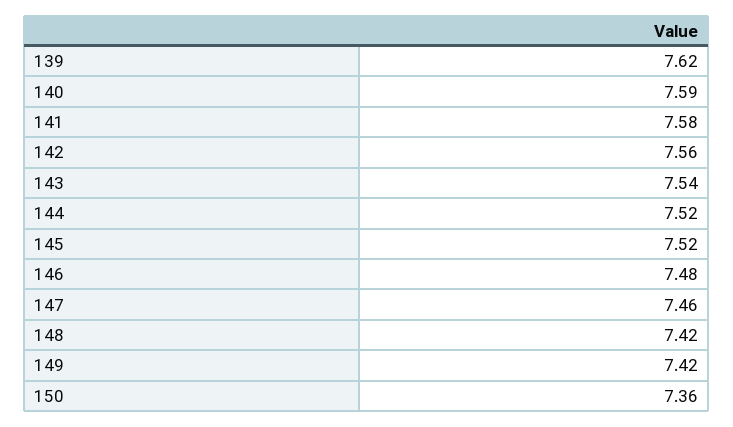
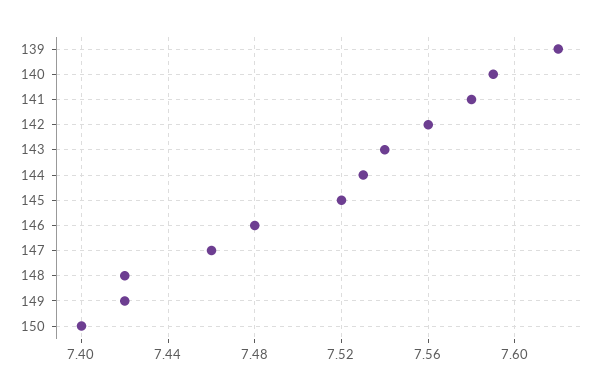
  {
    "139": 7.62,
    "140": 7.59,
    "141": 7.58,
    "142": 7.56,
    "143": 7.54,
-   "144": 7.52,
+   "144": 7.53,
    "145": 7.52,
    "146": 7.48,
    "147": 7.46,
    "148": 7.42,
    "149": 7.42,
-   "150": 7.36
+   "150": 7.4
  }

